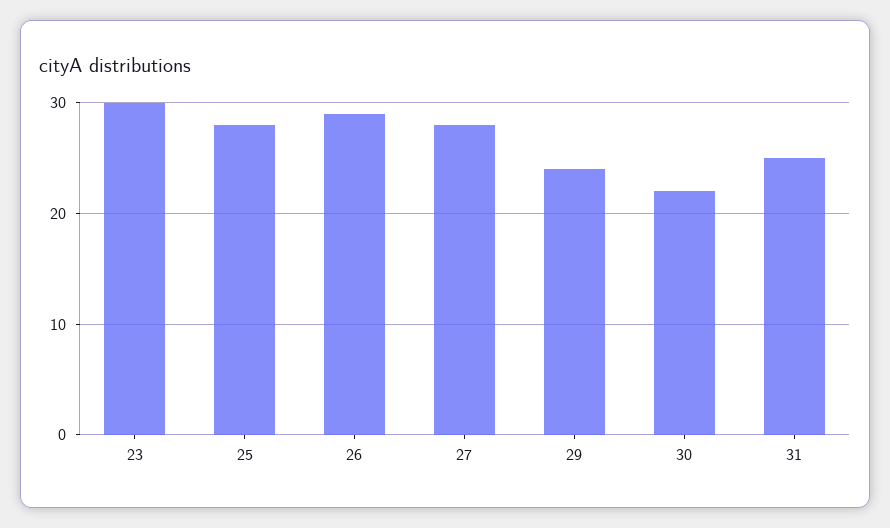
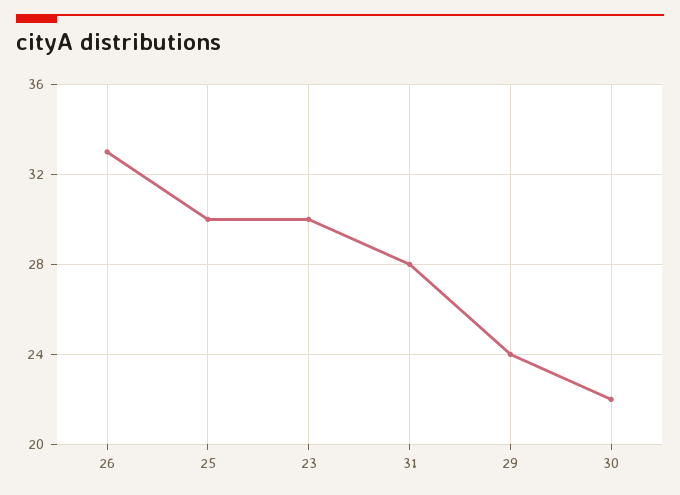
  {
    "23": 30,
-   "25": 28,
+   "25": 30,
-   "26": 29,
+   "26": 33,
-   "27": 28,
    "29": 24,
    "30": 22,
-   "31": 25
+   "31": 28
  }

